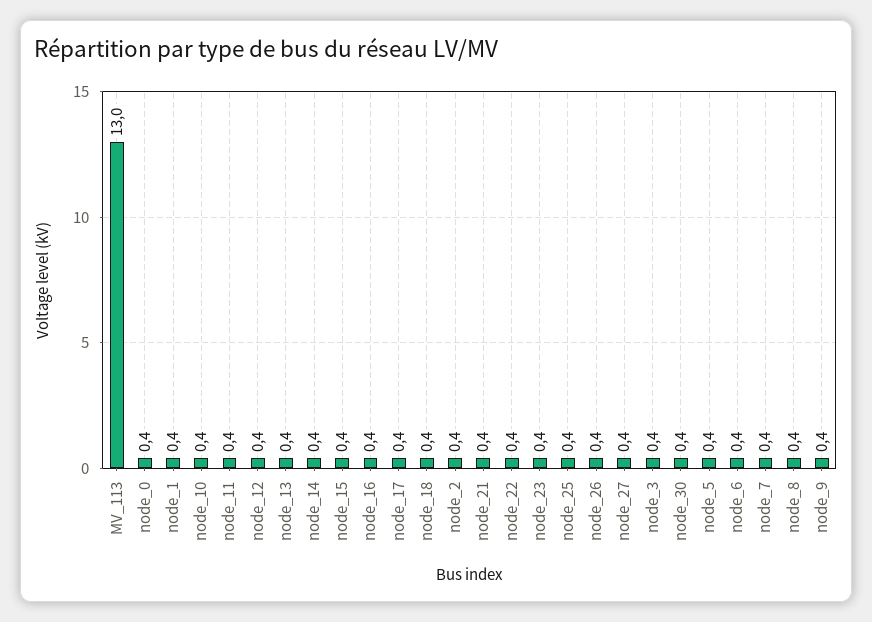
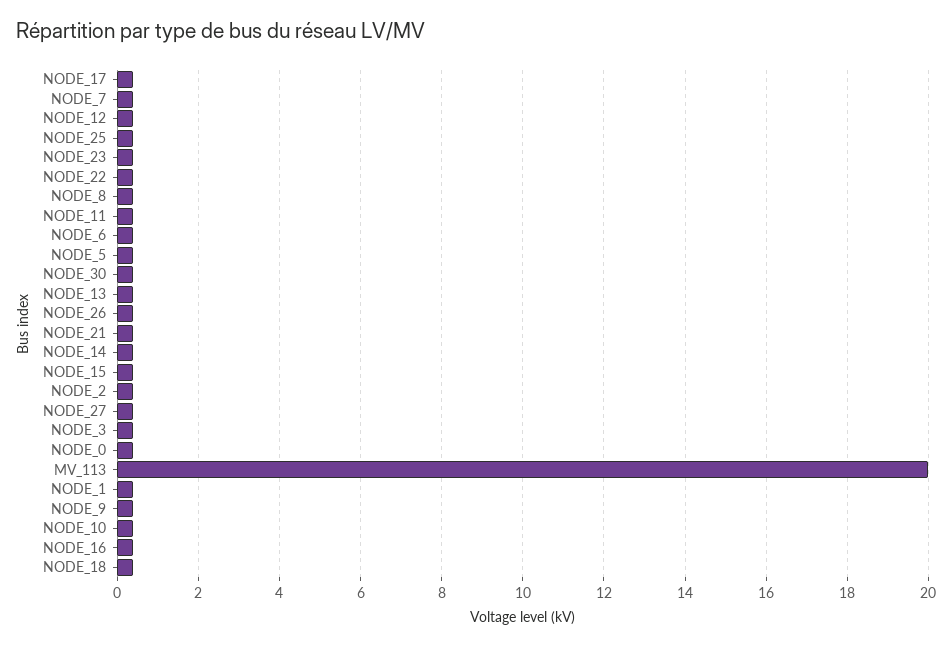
  {
-   "MV_113": 13,
+   "MV_113": 20,
    "node_0": 0.4,
    "node_1": 0.4,
    "node_10": 0.4,
    "node_11": 0.4,
    "node_12": 0.4,
    "node_13": 0.4,
    "node_14": 0.4,
    "node_15": 0.4,
    "node_16": 0.4,
    "node_17": 0.4,
    "node_18": 0.4,
    "node_2": 0.4,
    "node_21": 0.4,
    "node_22": 0.4,
    "node_23": 0.4,
    "node_25": 0.4,
    "node_26": 0.4,
    "node_27": 0.4,
    "node_3": 0.4,
    "node_30": 0.4,
    "node_5": 0.4,
    "node_6": 0.4,
    "node_7": 0.4,
    "node_8": 0.4,
    "node_9": 0.4
  }

